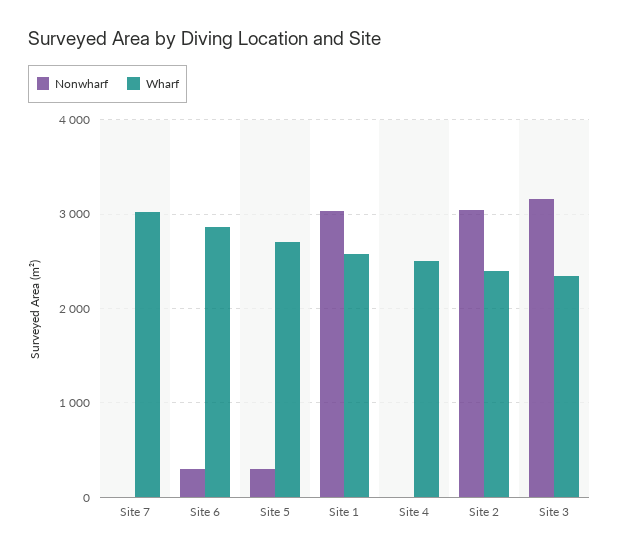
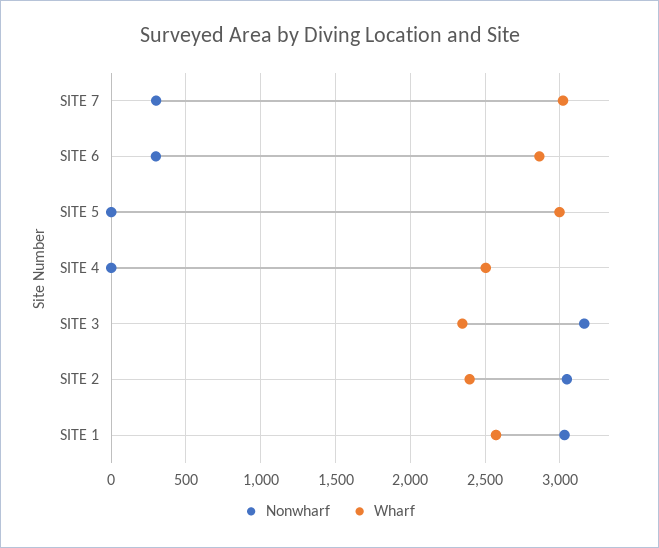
  {
    "Nonwharf": {
-     "Site 7": 0,
+     "Site 7": 300,
      "Site 6": 300,
-     "Site 5": 300,
+     "Site 5": 0,
      "Site 1": 3050,
      "Site 4": 0,
      "Site 2": 3050,
      "Site 3": 3150
    },
    "Wharf": {
      "Site 7": 3000,
      "Site 6": 2850,
-     "Site 5": 2700,
+     "Site 5": 3000,
      "Site 1": 2550,
      "Site 4": 2500,
      "Site 2": 2400,
      "Site 3": 2350
    }
  }

